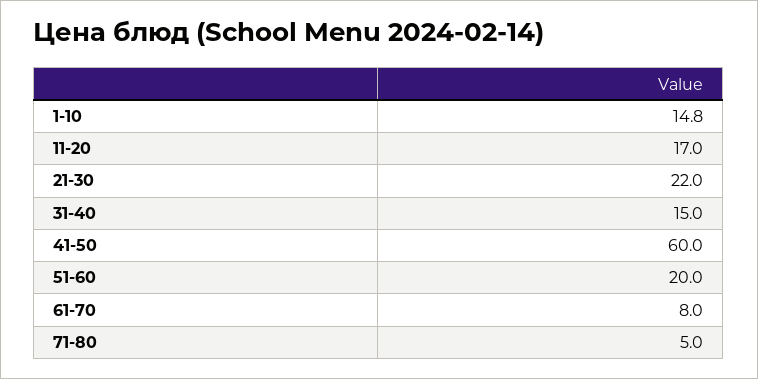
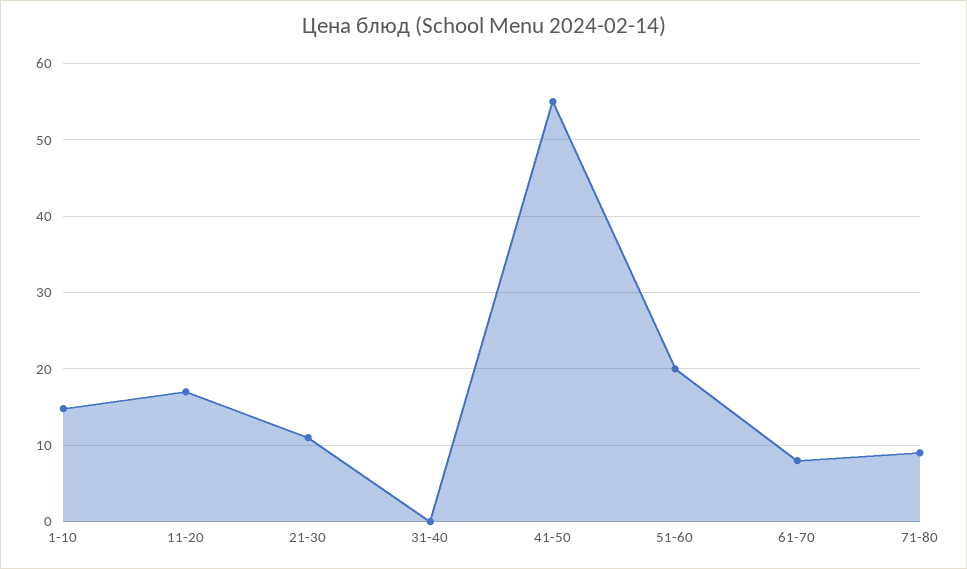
  {
    "1-10": 14.8,
    "11-20": 17,
-   "21-30": 22,
+   "21-30": 11,
-   "31-40": 15,
+   "31-40": 0,
-   "41-50": 60,
+   "41-50": 55,
    "51-60": 20,
    "61-70": 8,
-   "71-80": 5
+   "71-80": 9
  }

